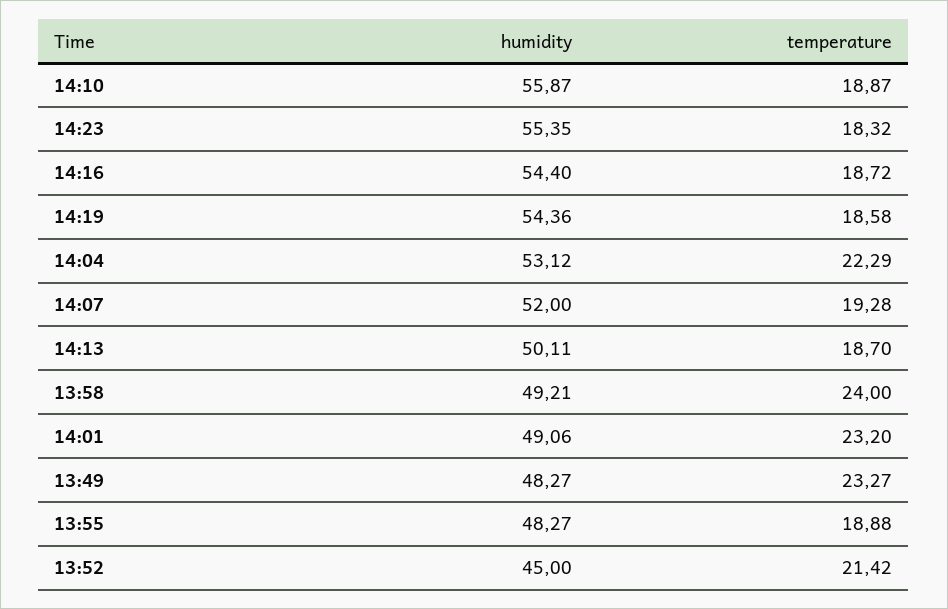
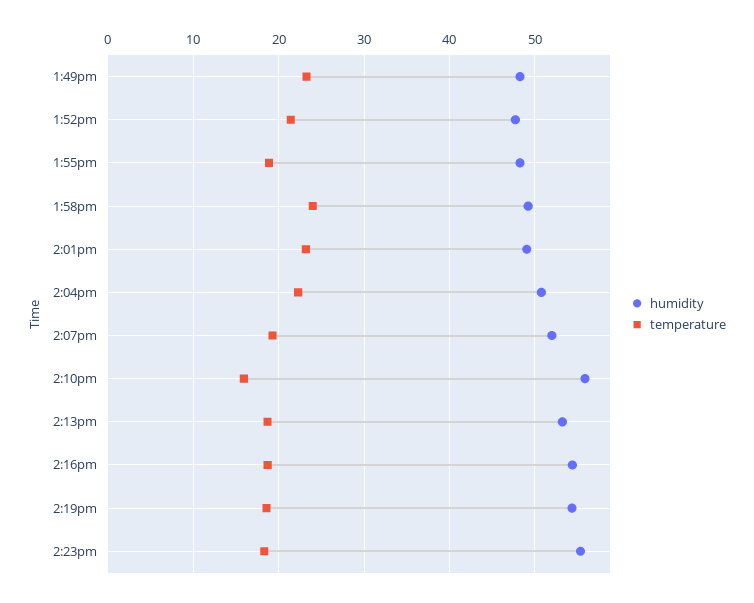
  {
    "humidity": {
      "14:10": 55.87,
      "14:23": 55.35,
      "14:16": 54.4,
      "14:19": 54.36,
-     "14:04": 53.12,
+     "14:04": 51,
      "14:07": 52,
-     "14:13": 50.11,
+     "14:13": 53,
      "13:58": 49.21,
      "14:01": 49.06,
      "13:49": 48.27,
      "13:55": 48.27,
-     "13:52": 45
+     "13:52": 48
    },
    "temperature": {
-     "14:10": 18.87,
+     "14:10": 16,
      "14:23": 18.32,
      "14:16": 18.72,
      "14:19": 18.58,
      "14:04": 22.29,
      "14:07": 19.28,
      "14:13": 18.7,
      "13:58": 24,
      "14:01": 23.2,
      "13:49": 23.27,
      "13:55": 18.88,
      "13:52": 21.42
    }
  }

